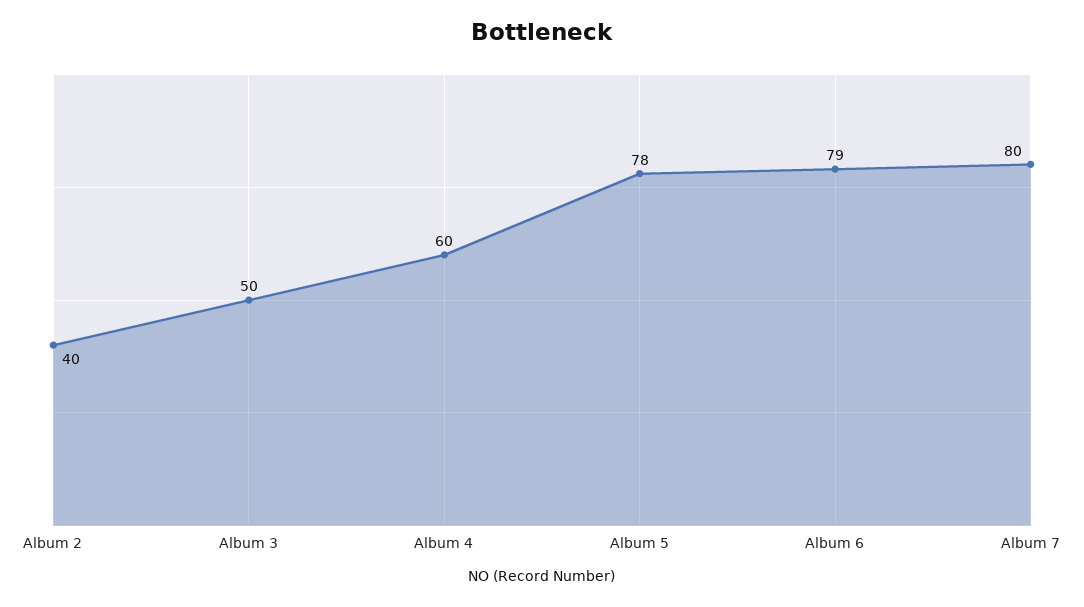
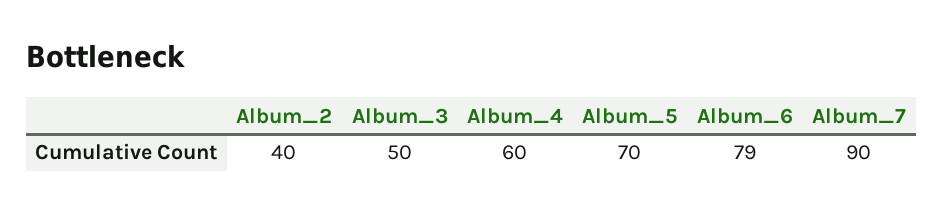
  {
    "Album 2": 40,
    "Album 3": 50,
    "Album 4": 60,
-   "Album 5": 78,
+   "Album 5": 70,
    "Album 6": 79,
-   "Album 7": 80
+   "Album 7": 90
  }

